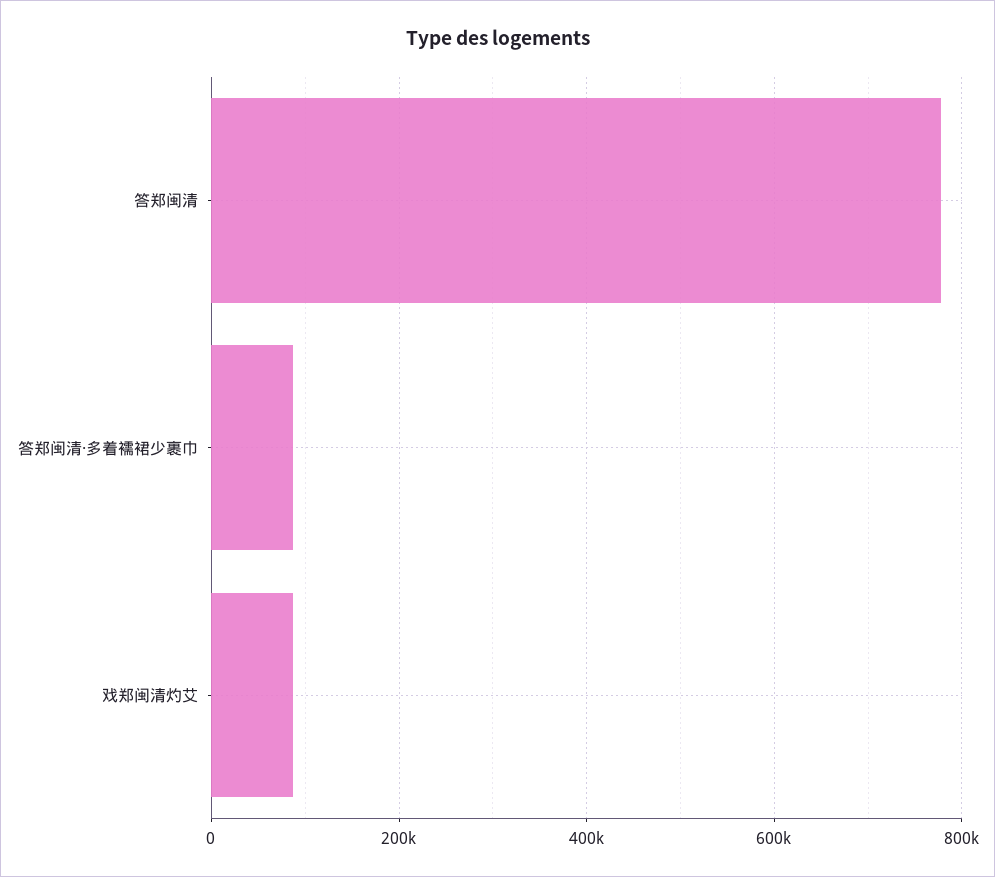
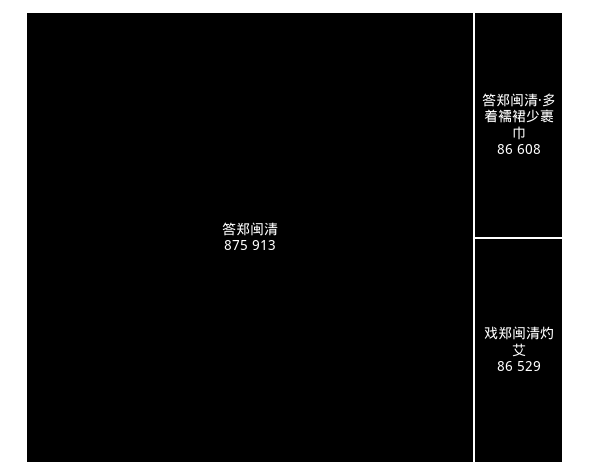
  {
-   "答郑闽清": 780000,
+   "答郑闽清": 875913,
    "答郑闽清·多着襦裙少裹巾": 86608,
    "戏郑闽清灼艾": 86529
  }

